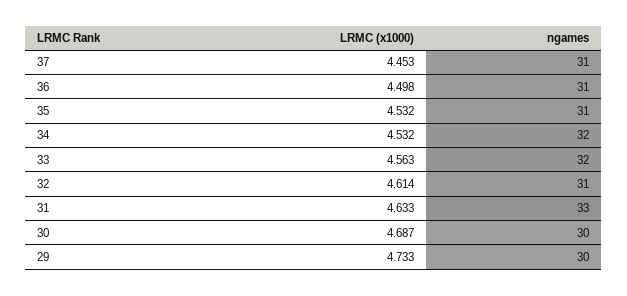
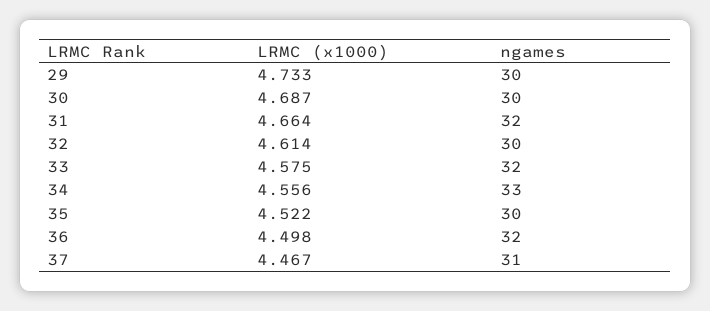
  {
    "LRMC (x1000)": {
-     "37": 4.453,
+     "37": 4.467,
      "36": 4.498,
-     "35": 4.532,
+     "35": 4.522,
-     "34": 4.532,
+     "34": 4.556,
-     "33": 4.563,
+     "33": 4.575,
      "32": 4.614,
-     "31": 4.633,
+     "31": 4.664,
      "30": 4.687,
      "29": 4.733
    },
    "ngames": {
      "37": 31,
-     "36": 31,
+     "36": 32,
-     "35": 31,
+     "35": 30,
-     "34": 32,
+     "34": 33,
      "33": 32,
-     "32": 31,
+     "32": 30,
-     "31": 33,
+     "31": 32,
      "30": 30,
      "29": 30
    }
  }

